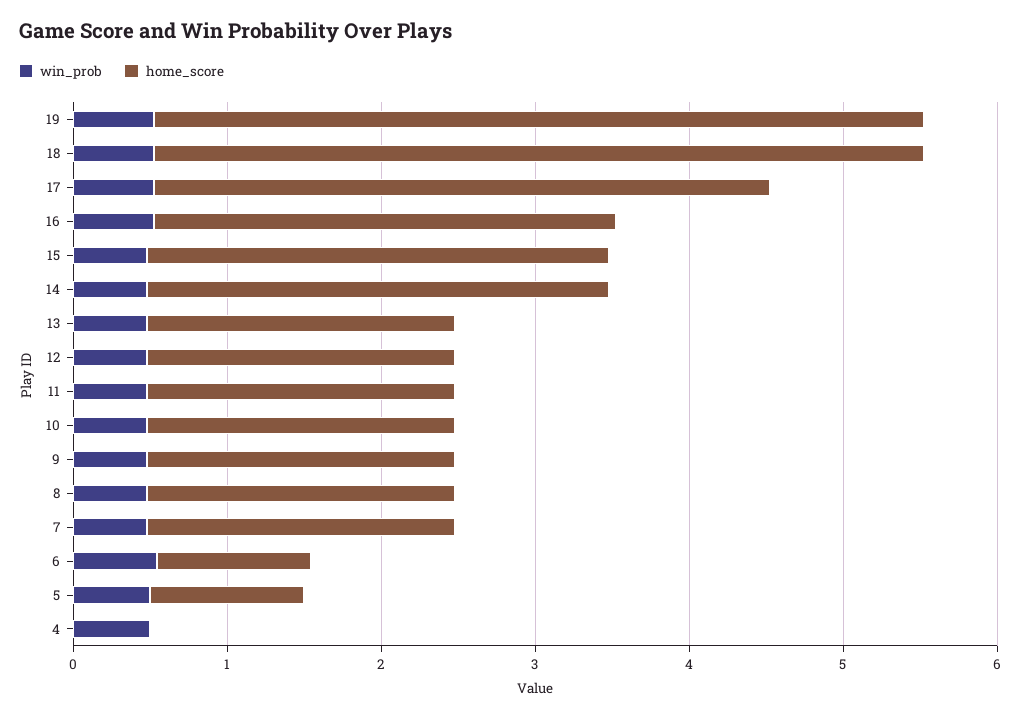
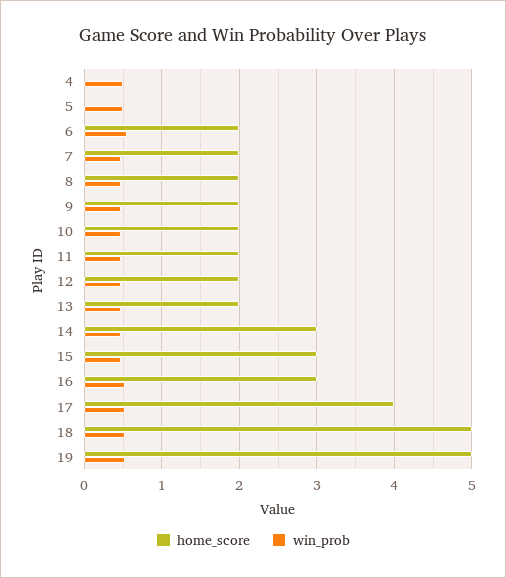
  {
    "win_prob": {
      "19": 0.5,
      "18": 0.5,
      "17": 0.5,
      "16": 0.5,
      "15": 0.5,
      "14": 0.5,
      "13": 0.5,
      "12": 0.5,
      "11": 0.5,
      "10": 0.5,
      "9": 0.5,
      "8": 0.5,
      "7": 0.5,
      "6": 0.5,
      "5": 0.5,
      "4": 0.5
    },
    "home_score": {
      "19": 5,
      "18": 5,
      "17": 4,
      "16": 3,
      "15": 3,
      "14": 3,
      "13": 2,
      "12": 2,
      "11": 2,
      "10": 2,
      "9": 2,
      "8": 2,
      "7": 2,
-     "6": 1,
+     "6": 2,
-     "5": 1,
+     "5": 0,
      "4": 0
    }
  }

